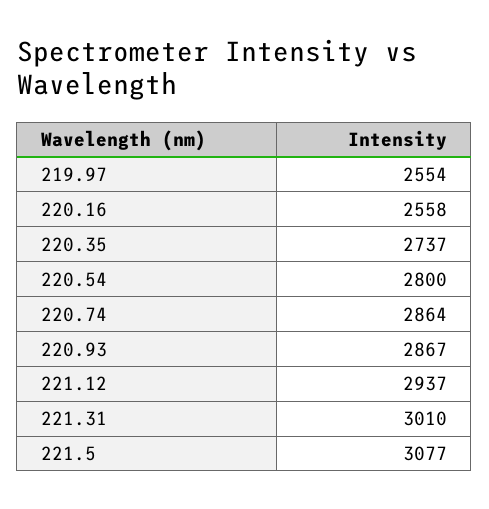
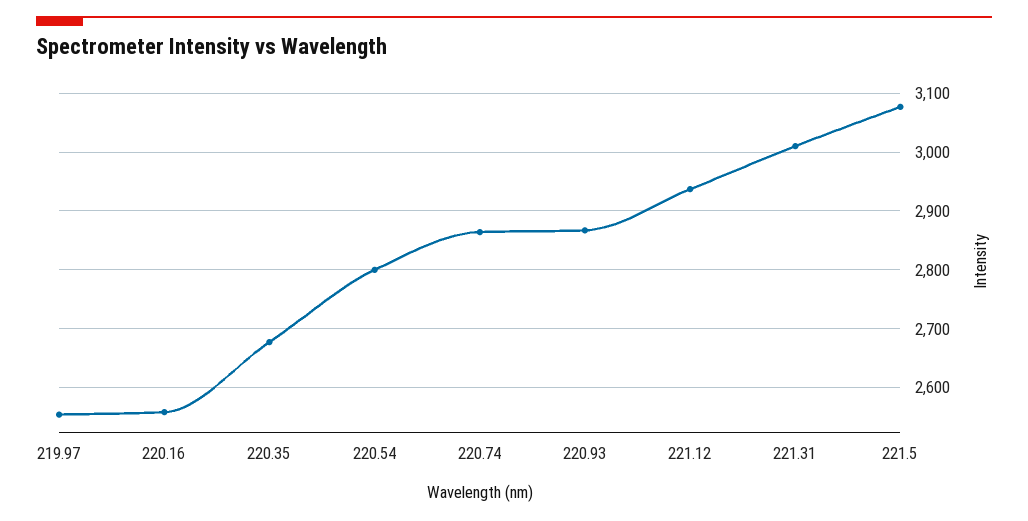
  {
    "219.97": 2554,
    "220.16": 2558,
-   "220.35": 2737,
+   "220.35": 2680,
    "220.54": 2800,
    "220.74": 2864,
    "220.93": 2867,
    "221.12": 2937,
    "221.31": 3010,
    "221.5": 3077
  }

